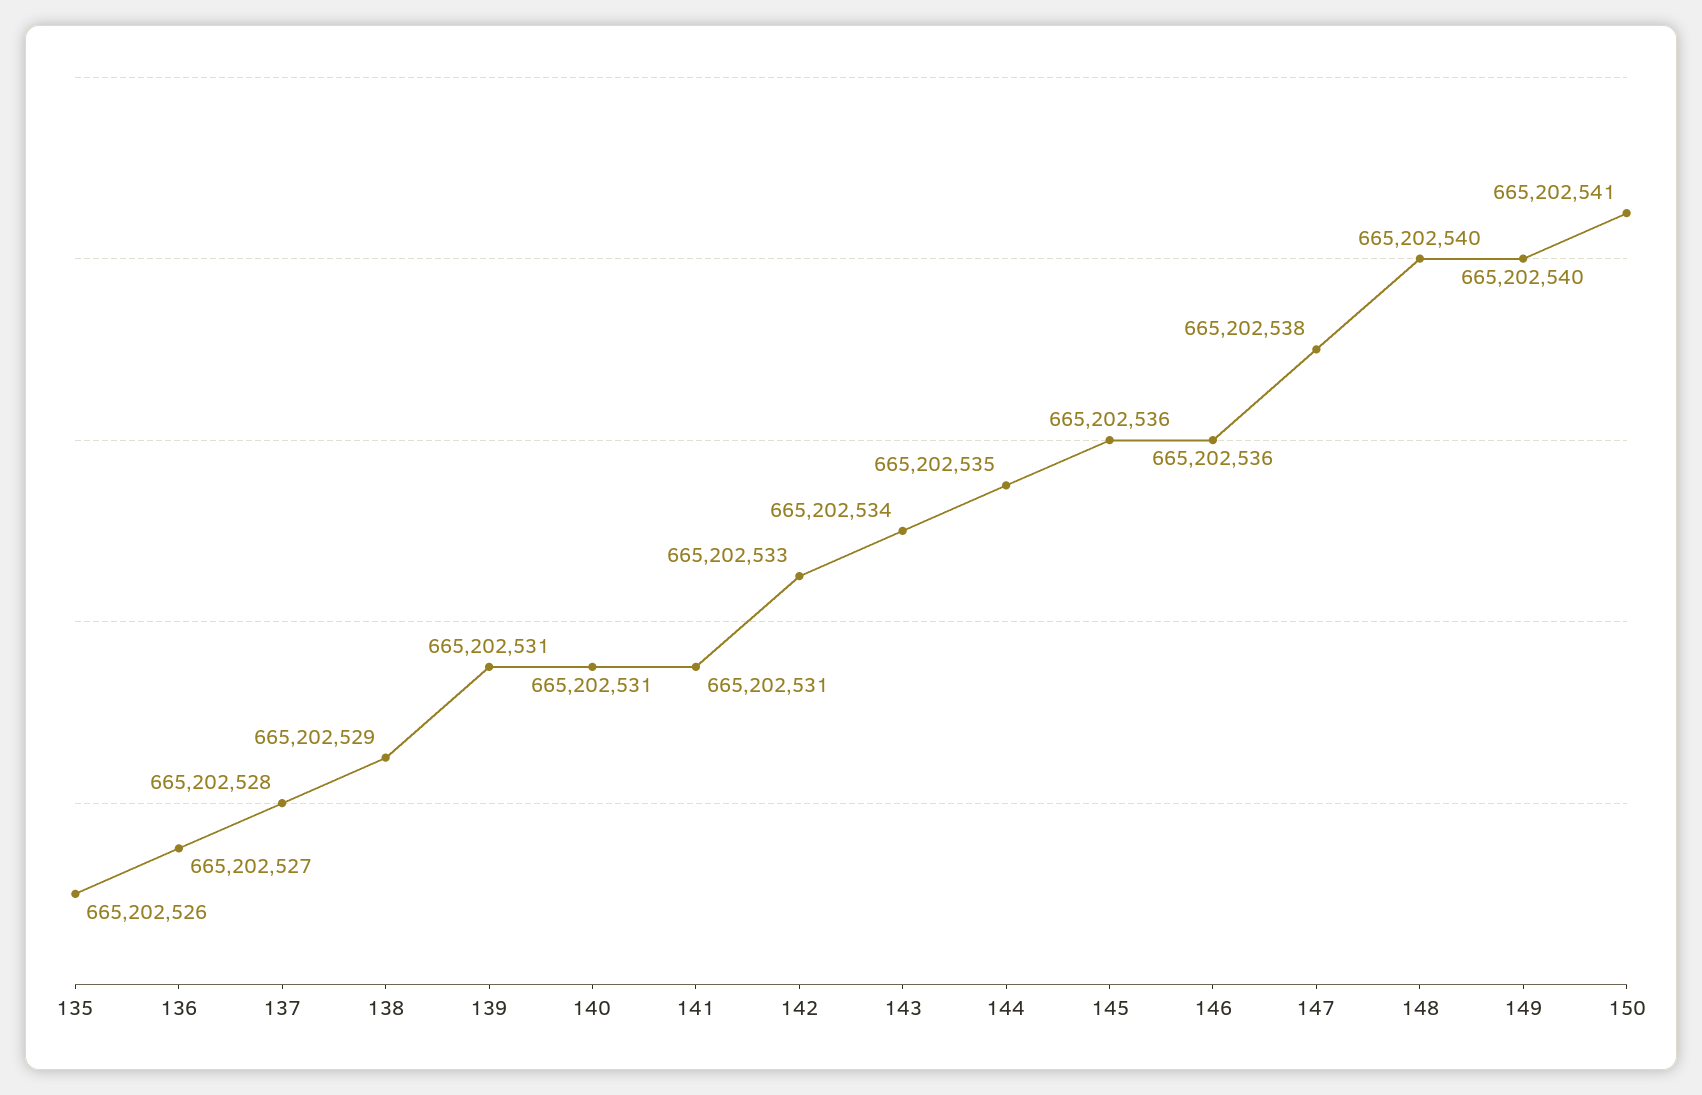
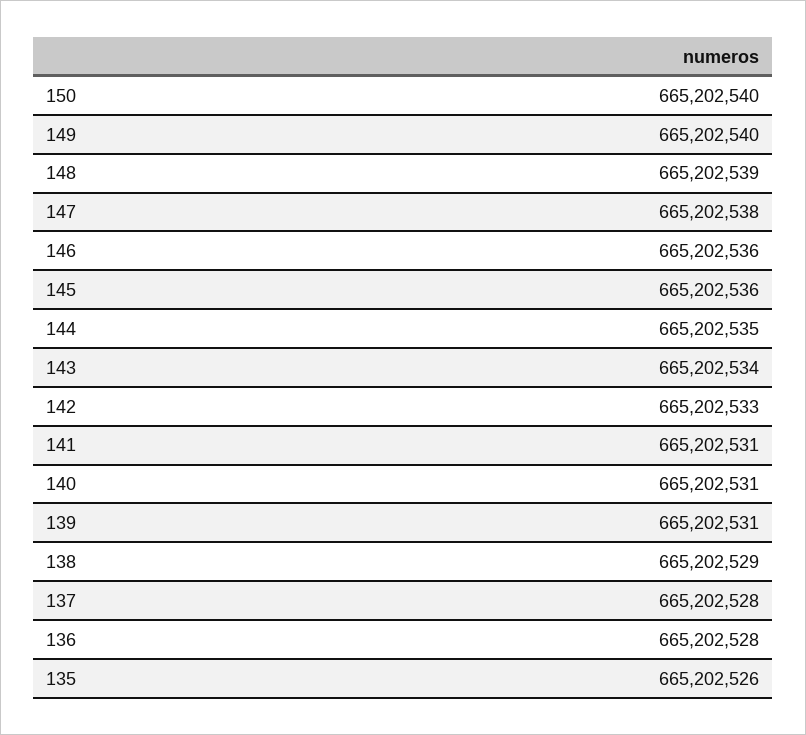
  {
    "135": 665202526,
-   "136": 665202527,
+   "136": 665202528,
    "137": 665202528,
    "138": 665202529,
    "139": 665202531,
    "140": 665202531,
    "141": 665202531,
    "142": 665202533,
    "143": 665202534,
    "144": 665202535,
    "145": 665202536,
    "146": 665202536,
    "147": 665202538,
-   "148": 665202540,
+   "148": 665202539,
    "149": 665202540,
-   "150": 665202541
+   "150": 665202540
  }

